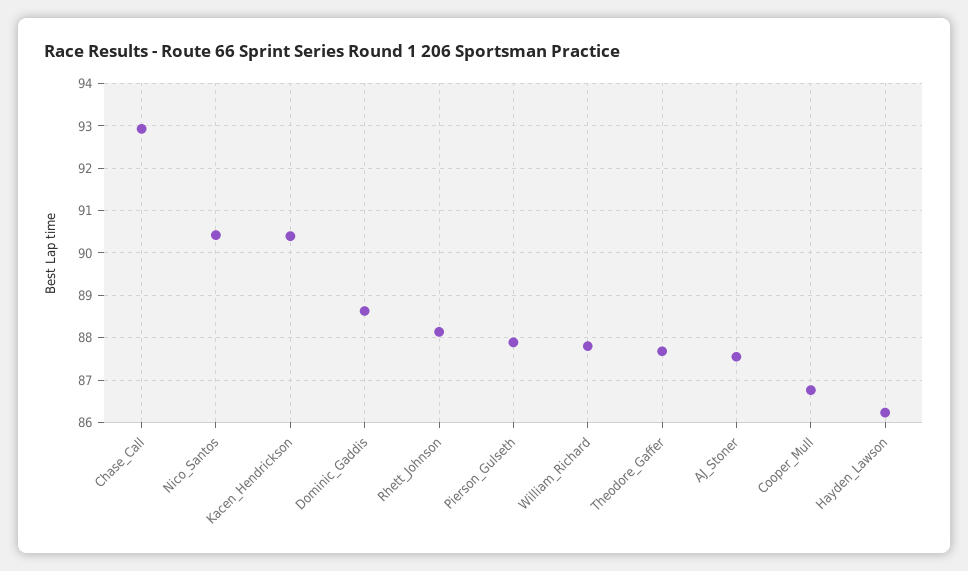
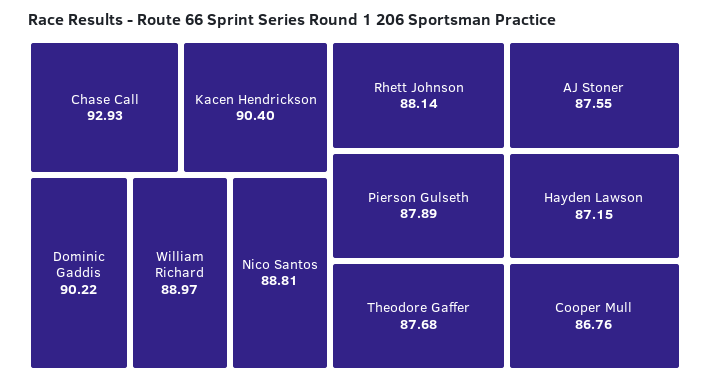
  {
    "Chase_Call": 92.93,
-   "Nico_Santos": 90.4,
+   "Nico_Santos": 88.81,
    "Kacen_Hendrickson": 90.4,
-   "Dominic_Gaddis": 88.6,
+   "Dominic_Gaddis": 90.22,
    "Rhett_Johnson": 88.14,
    "Pierson_Gulseth": 87.89,
-   "William_Richard": 87.8,
+   "William_Richard": 88.97,
    "Theodore_Gaffer": 87.68,
    "AJ_Stoner": 87.55,
    "Cooper_Mull": 86.76,
-   "Hayden_Lawson": 86.2
+   "Hayden_Lawson": 87.15
  }

